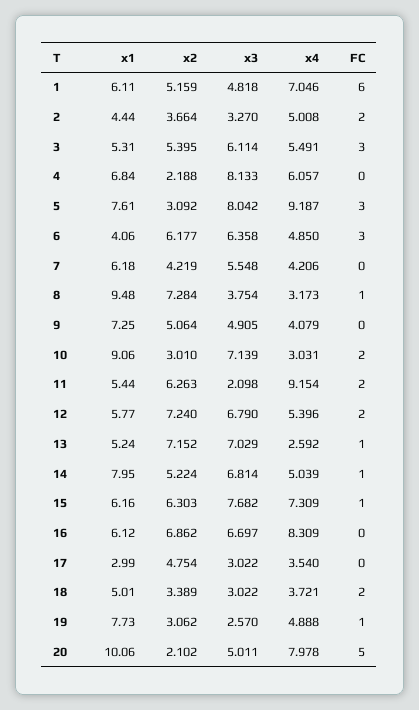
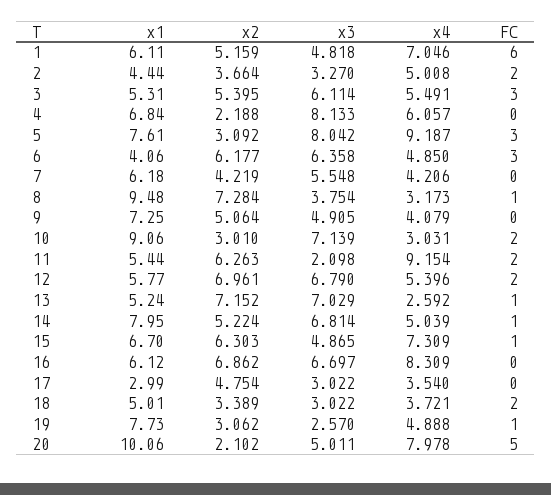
  {
    "x1": {
      "1": 6.11,
      "2": 4.44,
      "3": 5.31,
      "4": 6.84,
      "5": 7.61,
      "6": 4.06,
      "7": 6.18,
      "8": 9.48,
      "9": 7.25,
      "10": 9.06,
      "11": 5.44,
      "12": 5.77,
      "13": 5.24,
      "14": 7.95,
-     "15": 6.16,
+     "15": 6.7,
      "16": 6.12,
      "17": 2.99,
      "18": 5.01,
      "19": 7.73,
      "20": 10.06
    },
    "x2": {
      "1": 5.159,
      "2": 3.664,
      "3": 5.395,
      "4": 2.188,
      "5": 3.092,
      "6": 6.177,
      "7": 4.219,
      "8": 7.284,
      "9": 5.064,
      "10": 3.01,
      "11": 6.263,
-     "12": 7.24,
+     "12": 6.961,
      "13": 7.152,
      "14": 5.224,
      "15": 6.303,
      "16": 6.862,
      "17": 4.754,
      "18": 3.389,
      "19": 3.062,
      "20": 2.102
    },
    "x3": {
      "1": 4.818,
      "2": 3.27,
      "3": 6.114,
      "4": 8.133,
      "5": 8.042,
      "6": 6.358,
      "7": 5.548,
      "8": 3.754,
      "9": 4.905,
      "10": 7.139,
      "11": 2.098,
      "12": 6.79,
      "13": 7.029,
      "14": 6.814,
-     "15": 7.682,
+     "15": 4.865,
      "16": 6.697,
      "17": 3.022,
      "18": 3.022,
      "19": 2.57,
      "20": 5.011
    },
    "x4": {
      "1": 7.046,
      "2": 5.008,
      "3": 5.491,
      "4": 6.057,
      "5": 9.187,
      "6": 4.85,
      "7": 4.206,
      "8": 3.173,
      "9": 4.079,
      "10": 3.031,
      "11": 9.154,
      "12": 5.396,
      "13": 2.592,
      "14": 5.039,
      "15": 7.309,
      "16": 8.309,
      "17": 3.54,
      "18": 3.721,
      "19": 4.888,
      "20": 7.978
    },
    "FC": {
      "1": 6,
      "2": 2,
      "3": 3,
      "4": 0,
      "5": 3,
      "6": 3,
      "7": 0,
      "8": 1,
      "9": 0,
      "10": 2,
      "11": 2,
      "12": 2,
      "13": 1,
      "14": 1,
      "15": 1,
      "16": 0,
      "17": 0,
      "18": 2,
      "19": 1,
      "20": 5
    }
  }

